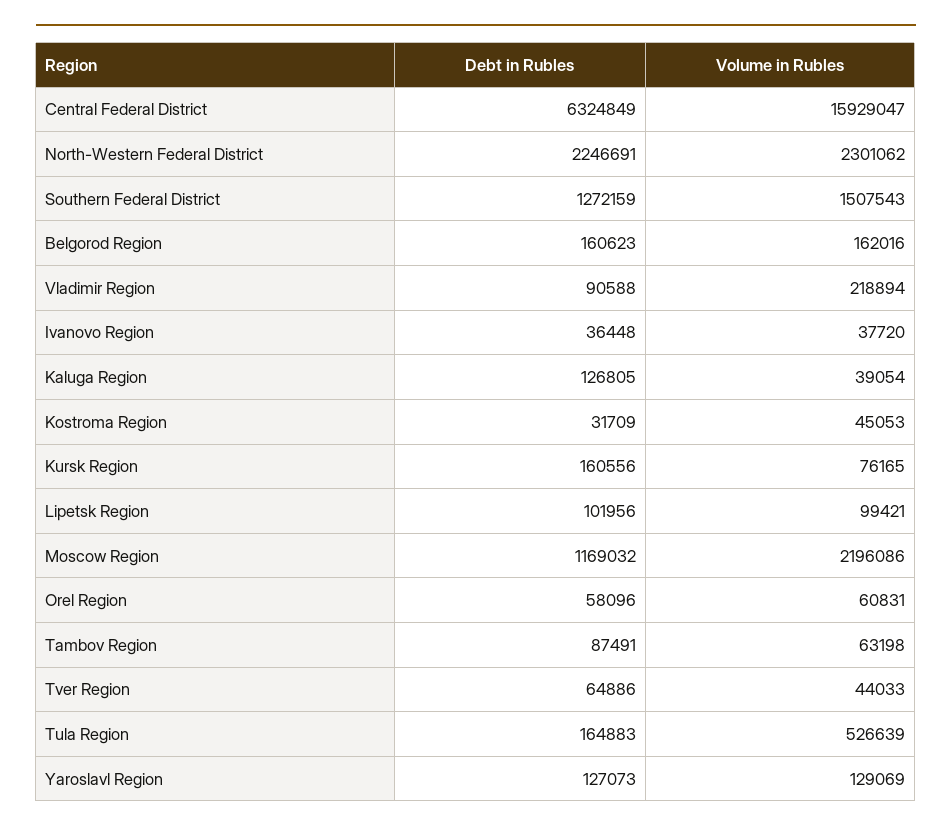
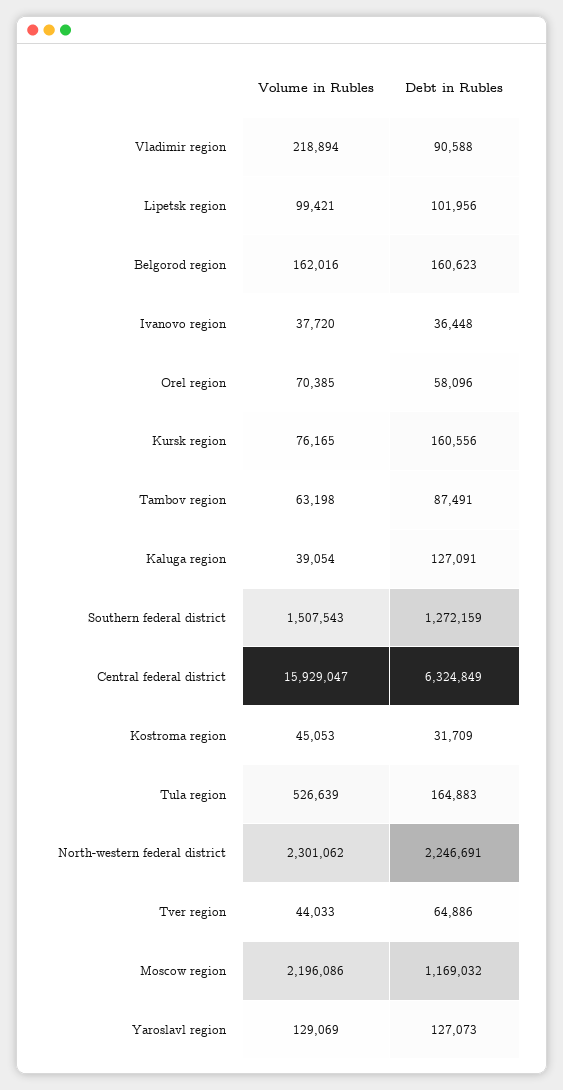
  {
    "Debt in Rubles": {
      "Central Federal District": 6324849,
      "North-Western Federal District": 2246691,
      "Southern Federal District": 1272159,
      "Belgorod Region": 160623,
      "Vladimir Region": 90588,
      "Ivanovo Region": 36448,
-     "Kaluga Region": 126805,
+     "Kaluga Region": 127091,
      "Kostroma Region": 31709,
      "Kursk Region": 160556,
      "Lipetsk Region": 101956,
      "Moscow Region": 1169032,
      "Orel Region": 58096,
      "Tambov Region": 87491,
      "Tver Region": 64886,
      "Tula Region": 164883,
      "Yaroslavl Region": 127073
    },
    "Volume in Rubles": {
      "Central Federal District": 15929047,
      "North-Western Federal District": 2301062,
      "Southern Federal District": 1507543,
      "Belgorod Region": 162016,
      "Vladimir Region": 218894,
      "Ivanovo Region": 37720,
      "Kaluga Region": 39054,
      "Kostroma Region": 45053,
      "Kursk Region": 76165,
      "Lipetsk Region": 99421,
      "Moscow Region": 2196086,
-     "Orel Region": 60831,
+     "Orel Region": 70385,
      "Tambov Region": 63198,
      "Tver Region": 44033,
      "Tula Region": 526639,
      "Yaroslavl Region": 129069
    }
  }

